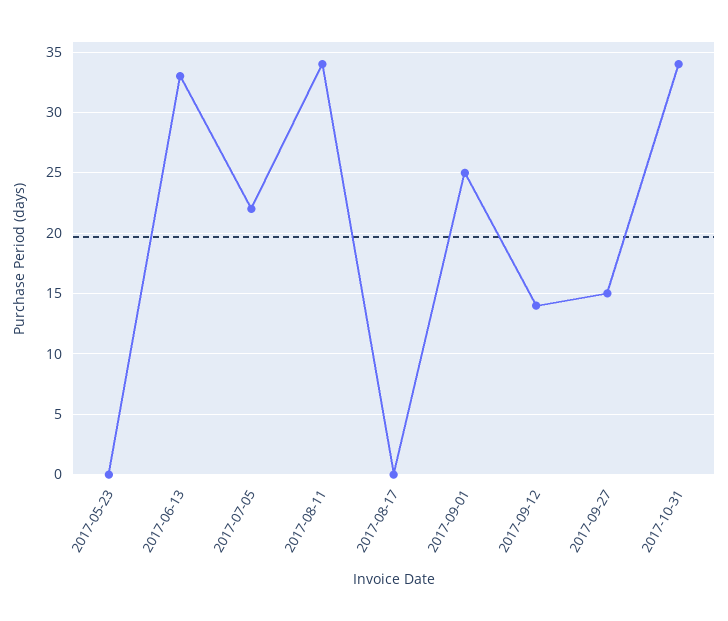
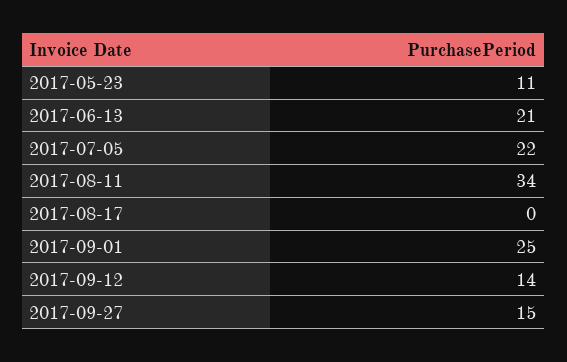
  {
-   "2017-05-23": 0,
+   "2017-05-23": 11,
-   "2017-06-13": 33,
+   "2017-06-13": 21,
    "2017-07-05": 22,
    "2017-08-11": 34,
    "2017-08-17": 0,
    "2017-09-01": 25,
    "2017-09-12": 14,
-   "2017-09-27": 15,
+   "2017-09-27": 15
-   "2017-10-31": 34
  }

